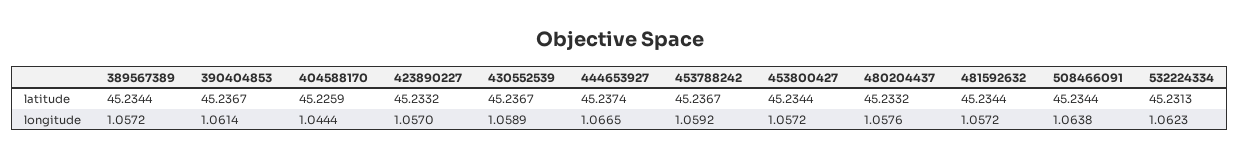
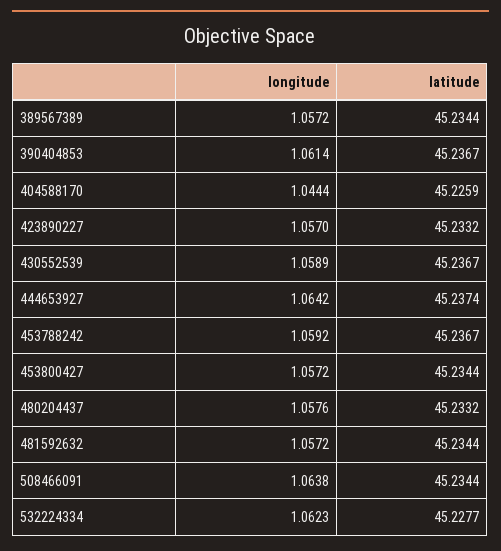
  {
    "389567389": {
      "latitude": 45.2344,
      "longitude": 1.0572
    },
    "390404853": {
      "latitude": 45.2367,
      "longitude": 1.0614
    },
    "404588170": {
      "latitude": 45.2259,
      "longitude": 1.0444
    },
    "423890227": {
      "latitude": 45.2332,
      "longitude": 1.057
    },
    "430552539": {
      "latitude": 45.2367,
      "longitude": 1.0589
    },
    "444653927": {
      "latitude": 45.2374,
-     "longitude": 1.0665
+     "longitude": 1.0642
    },
    "453788242": {
      "latitude": 45.2367,
      "longitude": 1.0592
    },
    "453800427": {
      "latitude": 45.2344,
      "longitude": 1.0572
    },
    "480204437": {
      "latitude": 45.2332,
      "longitude": 1.0576
    },
    "481592632": {
      "latitude": 45.2344,
      "longitude": 1.0572
    },
    "508466091": {
      "latitude": 45.2344,
      "longitude": 1.0638
    },
    "532224334": {
-     "latitude": 45.2313,
+     "latitude": 45.2277,
      "longitude": 1.0623
    }
  }

